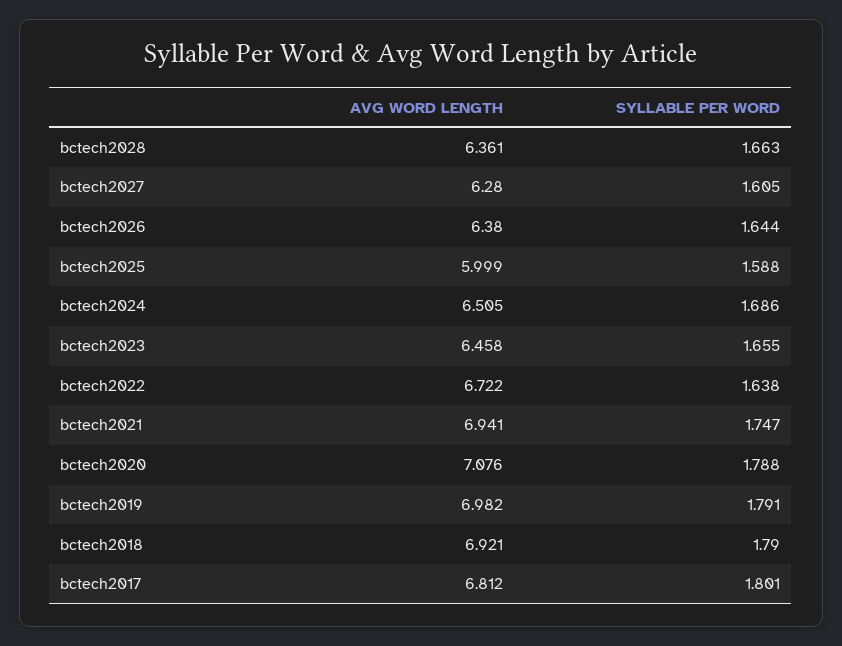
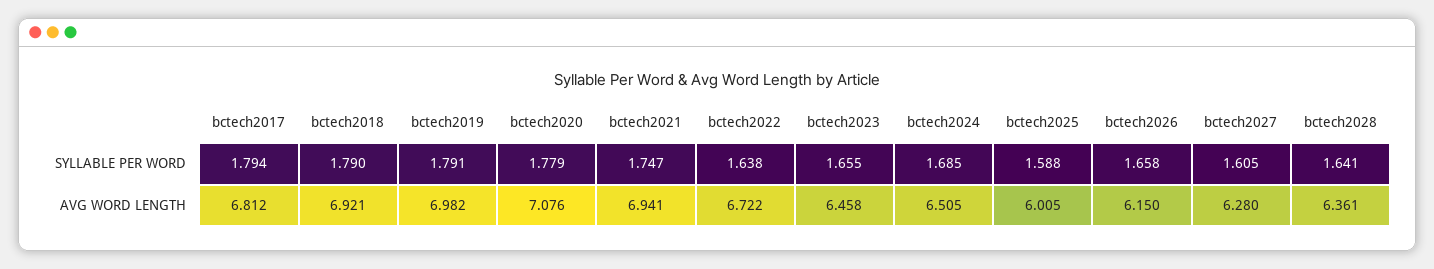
  {
    "AVG WORD LENGTH": {
      "bctech2028": 6.361,
      "bctech2027": 6.28,
-     "bctech2026": 6.38,
+     "bctech2026": 6.15,
-     "bctech2025": 5.999,
+     "bctech2025": 6.005,
      "bctech2024": 6.505,
      "bctech2023": 6.458,
      "bctech2022": 6.722,
      "bctech2021": 6.941,
      "bctech2020": 7.076,
      "bctech2019": 6.982,
      "bctech2018": 6.921,
      "bctech2017": 6.812
    },
    "SYLLABLE PER WORD": {
-     "bctech2028": 1.663,
+     "bctech2028": 1.641,
      "bctech2027": 1.605,
-     "bctech2026": 1.644,
+     "bctech2026": 1.658,
      "bctech2025": 1.588,
-     "bctech2024": 1.686,
+     "bctech2024": 1.685,
      "bctech2023": 1.655,
      "bctech2022": 1.638,
      "bctech2021": 1.747,
-     "bctech2020": 1.788,
+     "bctech2020": 1.779,
      "bctech2019": 1.791,
      "bctech2018": 1.79,
-     "bctech2017": 1.801
+     "bctech2017": 1.794
    }
  }

